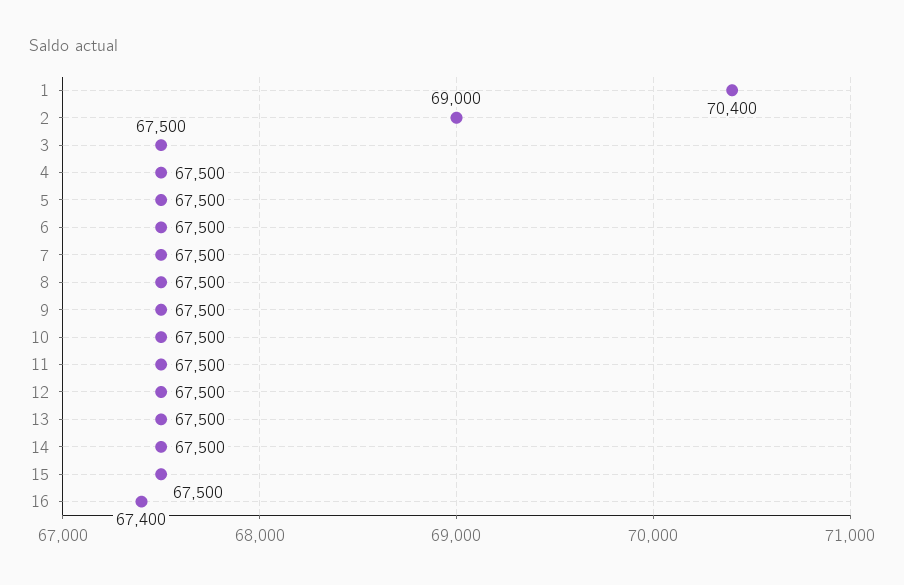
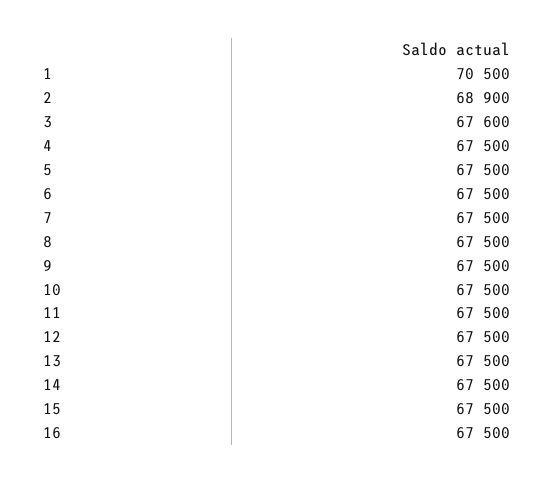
  {
-   "1": 70400,
+   "1": 70500,
-   "2": 69000,
+   "2": 68900,
-   "3": 67500,
+   "3": 67600,
    "4": 67500,
    "5": 67500,
    "6": 67500,
    "7": 67500,
    "8": 67500,
    "9": 67500,
    "10": 67500,
    "11": 67500,
    "12": 67500,
    "13": 67500,
    "14": 67500,
    "15": 67500,
-   "16": 67400
+   "16": 67500
  }

